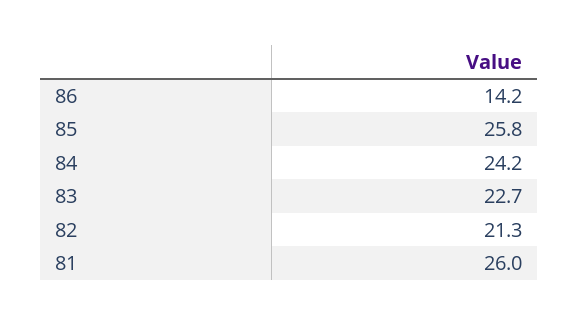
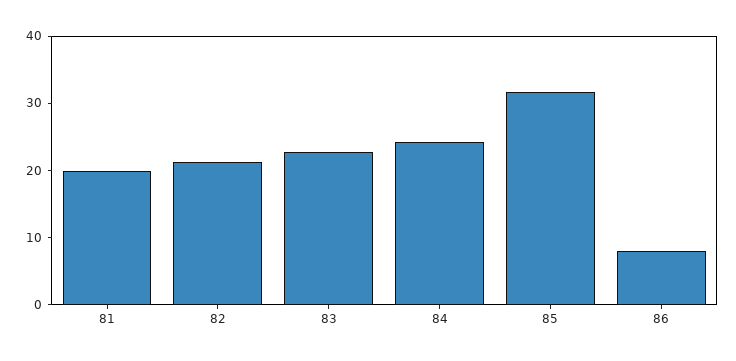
  {
-   "86": 14.2,
+   "86": 8,
-   "85": 25.8,
+   "85": 32,
    "84": 24.2,
    "83": 22.7,
    "82": 21.3,
-   "81": 26
+   "81": 20
  }

